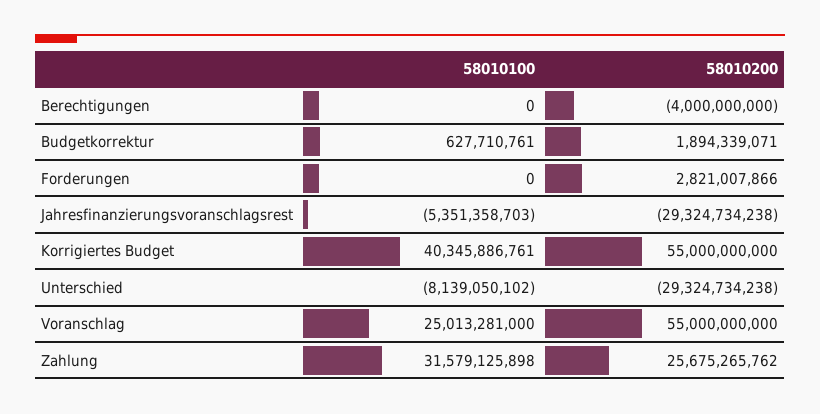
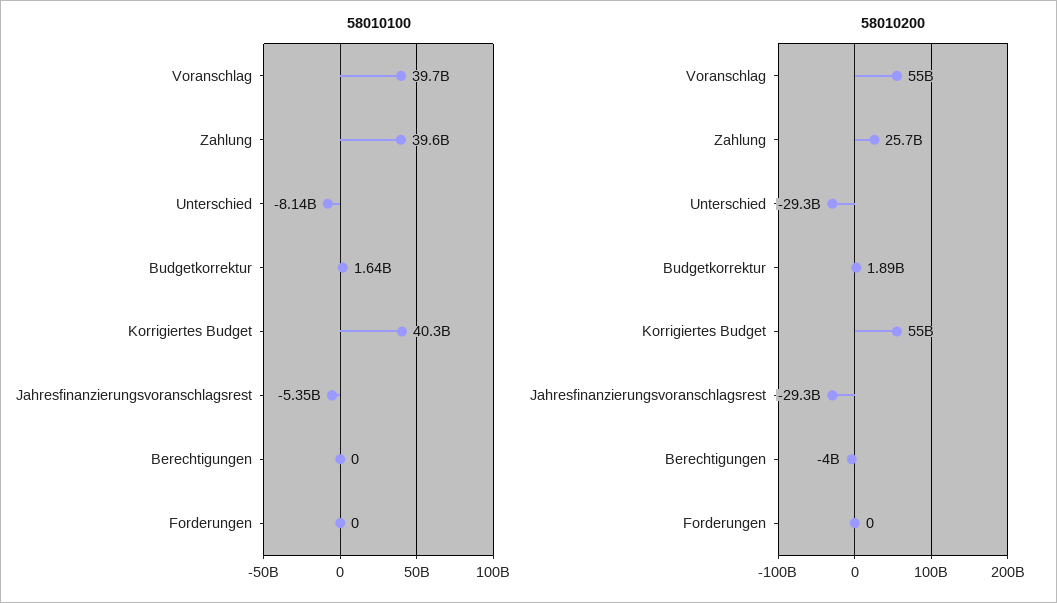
  {
    "58010100": {
      "Berechtigungen": 0,
-     "Budgetkorrektur": 627710761,
+     "Budgetkorrektur": 1640000000,
      "Forderungen": 0,
      "Jahresfinanzierungsvoranschlagsrest": -5351358703,
      "Korrigiertes Budget": 40345886761,
      "Unterschied": -8139050102,
-     "Voranschlag": 25013281000,
+     "Voranschlag": 39700000000,
-     "Zahlung": 31579125898
+     "Zahlung": 39600000000
    },
    "58010200": {
      "Berechtigungen": -4000000000,
      "Budgetkorrektur": 1894339071,
-     "Forderungen": 2821007866,
+     "Forderungen": 0,
      "Jahresfinanzierungsvoranschlagsrest": -29324734238,
      "Korrigiertes Budget": 55000000000,
      "Unterschied": -29324734238,
      "Voranschlag": 55000000000,
      "Zahlung": 25675265762
    }
  }

